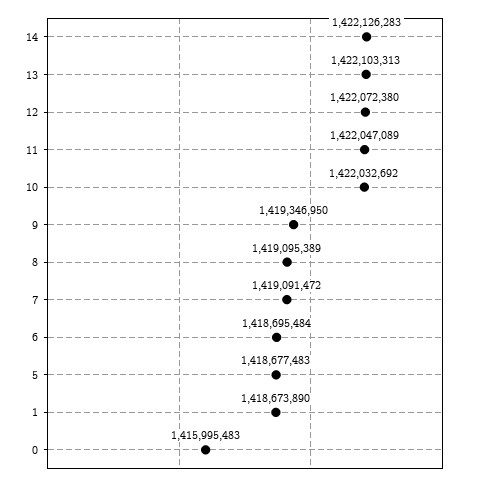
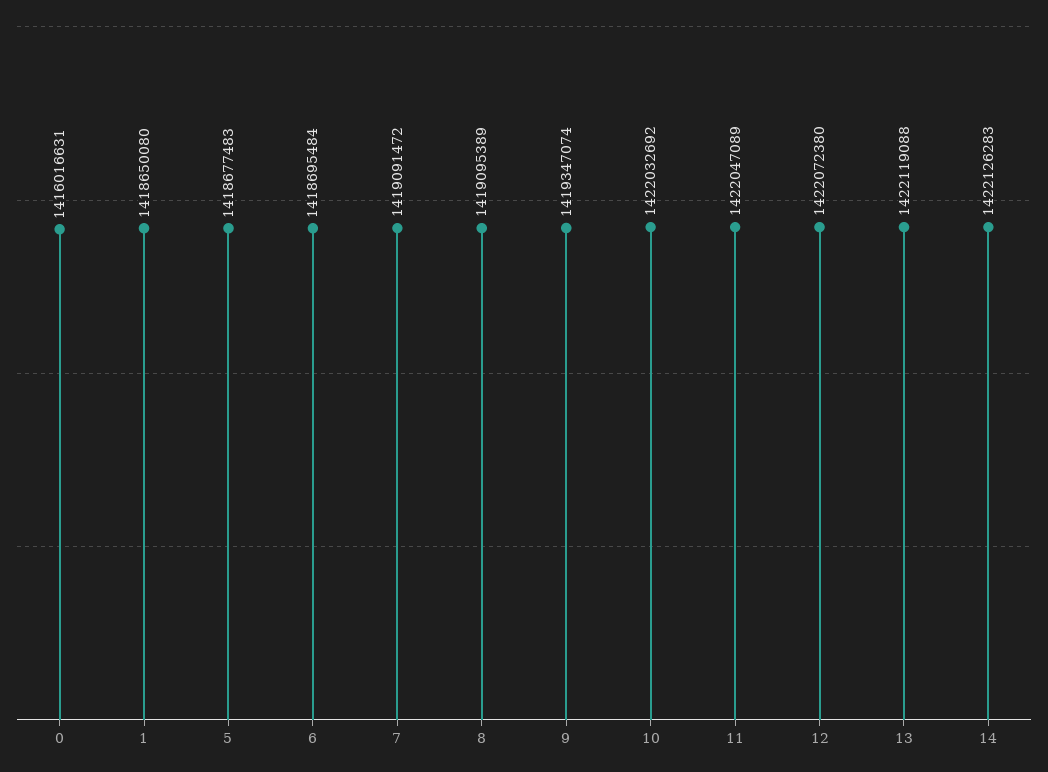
  {
    "14": 1422126283,
-   "13": 1422103313,
+   "13": 1422119088,
    "12": 1422072380,
    "11": 1422047089,
    "10": 1422032692,
-   "9": 1419346950,
+   "9": 1419347074,
    "8": 1419095389,
    "7": 1419091472,
    "6": 1418695484,
    "5": 1418677483,
-   "1": 1418673890,
+   "1": 1418650080,
-   "0": 1415995483
+   "0": 1416016631
  }

